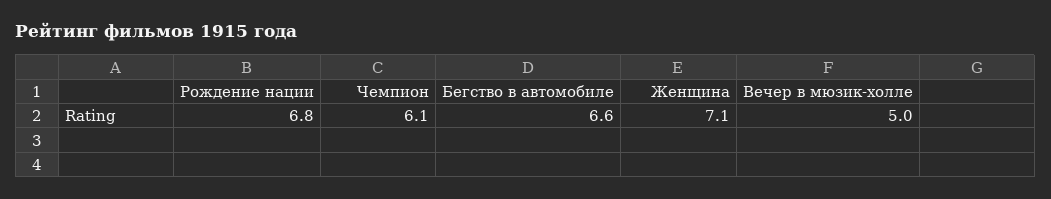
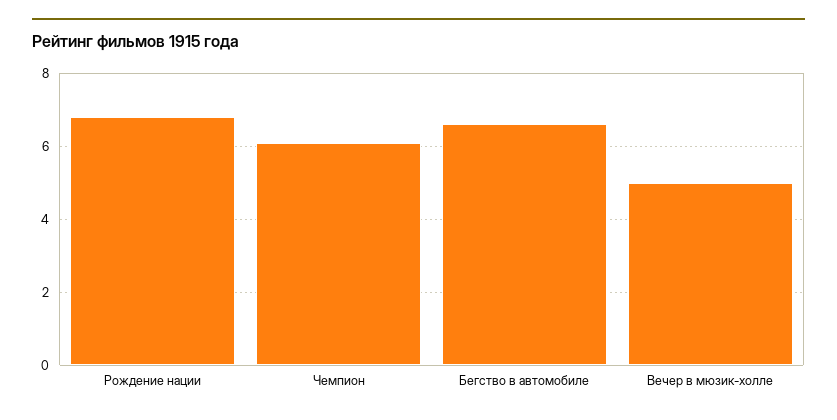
  {
    "Рождение нации": 6.8,
    "Чемпион": 6.1,
    "Бегство в автомобиле": 6.6,
-   "Женщина": 7.1,
    "Вечер в мюзик-холле": 5
  }

